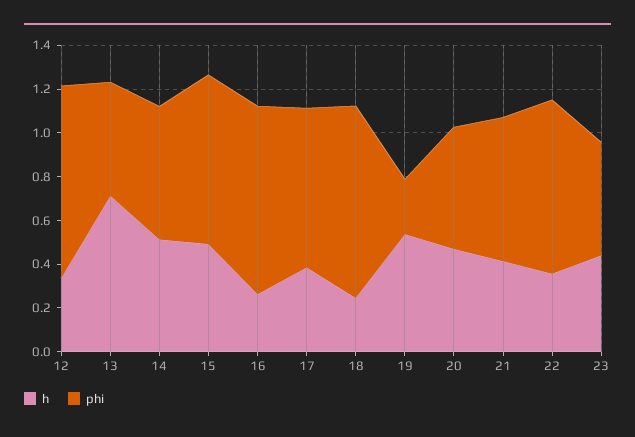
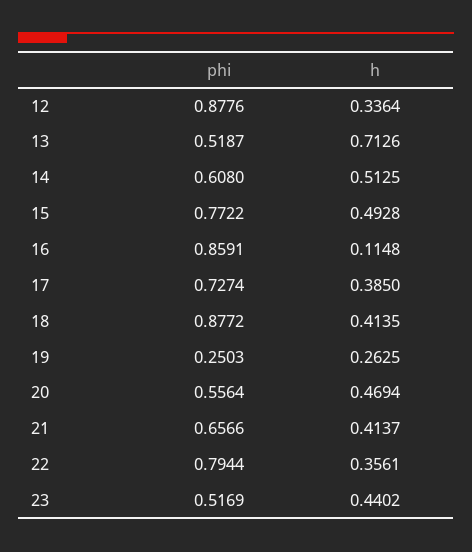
  {
    "h": {
      "12": 0.3364,
      "13": 0.7126,
      "14": 0.5125,
      "15": 0.4928,
-     "16": 0.25,
+     "16": 0.1148,
      "17": 0.385,
-     "18": 0.25,
+     "18": 0.4135,
-     "19": 0.55,
+     "19": 0.2625,
      "20": 0.4694,
      "21": 0.4137,
      "22": 0.3561,
      "23": 0.4402
    },
    "phi": {
      "12": 0.8776,
      "13": 0.5187,
      "14": 0.608,
      "15": 0.7722,
      "16": 0.8591,
      "17": 0.7274,
      "18": 0.8772,
      "19": 0.2503,
      "20": 0.5564,
      "21": 0.6566,
      "22": 0.7944,
      "23": 0.5169
    }
  }

